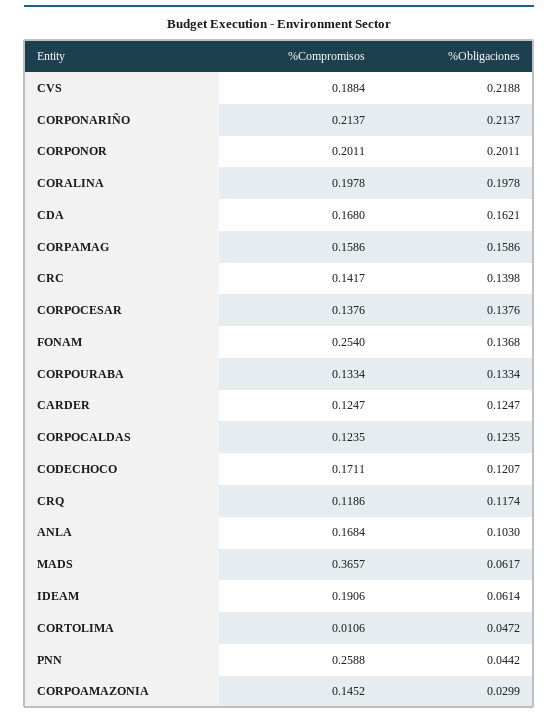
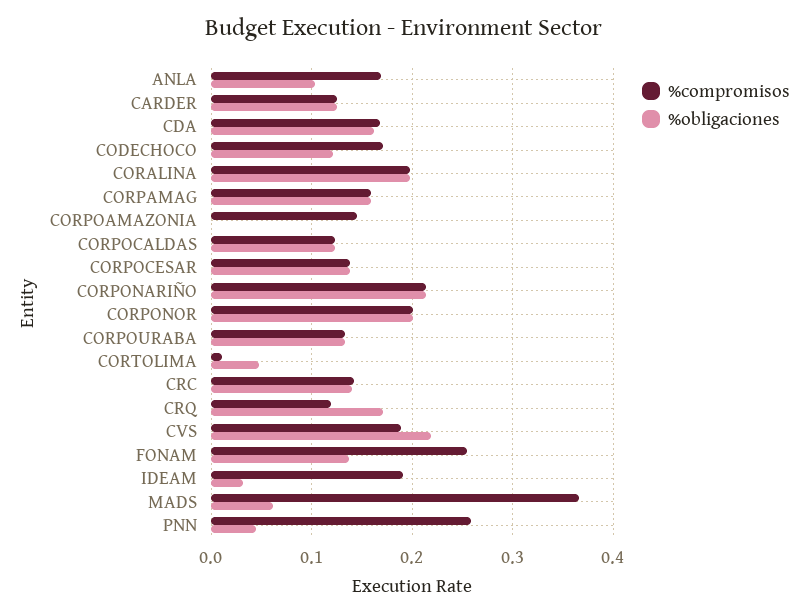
  {
    "%Compromisos": {
      "CVS": 0.1884,
      "CORPONARIÑO": 0.2137,
      "CORPONOR": 0.2011,
      "CORALINA": 0.1978,
      "CDA": 0.168,
      "CORPAMAG": 0.1586,
      "CRC": 0.1417,
      "CORPOCESAR": 0.1376,
      "FONAM": 0.254,
      "CORPOURABA": 0.1334,
      "CARDER": 0.1247,
      "CORPOCALDAS": 0.1235,
      "CODECHOCO": 0.1711,
      "CRQ": 0.1186,
      "ANLA": 0.1684,
      "MADS": 0.3657,
      "IDEAM": 0.1906,
      "CORTOLIMA": 0.0106,
      "PNN": 0.2588,
      "CORPOAMAZONIA": 0.1452
    },
    "%Obligaciones": {
      "CVS": 0.2188,
      "CORPONARIÑO": 0.2137,
      "CORPONOR": 0.2011,
      "CORALINA": 0.1978,
      "CDA": 0.1621,
      "CORPAMAG": 0.1586,
      "CRC": 0.1398,
      "CORPOCESAR": 0.1376,
      "FONAM": 0.1368,
      "CORPOURABA": 0.1334,
      "CARDER": 0.1247,
      "CORPOCALDAS": 0.1235,
      "CODECHOCO": 0.1207,
-     "CRQ": 0.1174,
+     "CRQ": 0.17,
      "ANLA": 0.103,
      "MADS": 0.0617,
-     "IDEAM": 0.0614,
+     "IDEAM": 0.03,
      "CORTOLIMA": 0.0472,
      "PNN": 0.0442,
-     "CORPOAMAZONIA": 0.0299
+     "CORPOAMAZONIA": 0
    }
  }

